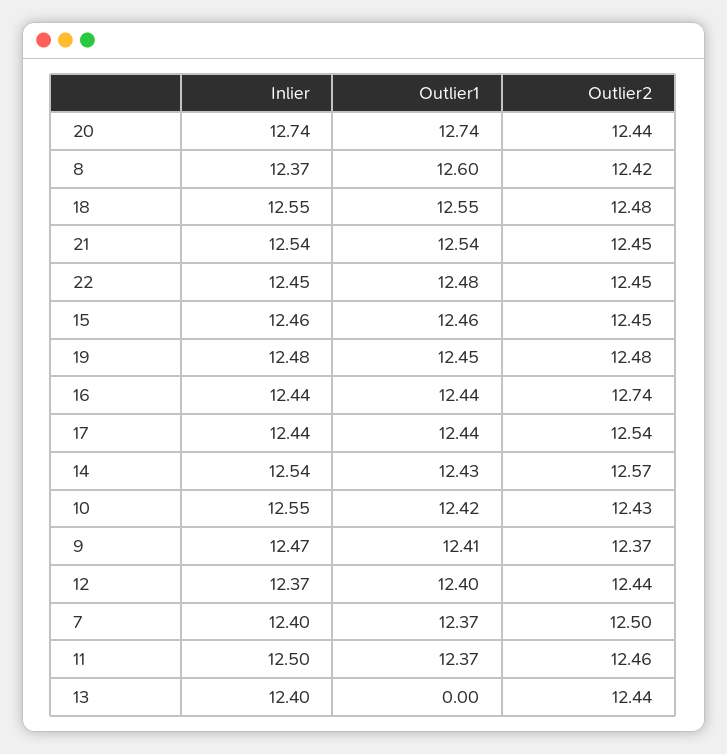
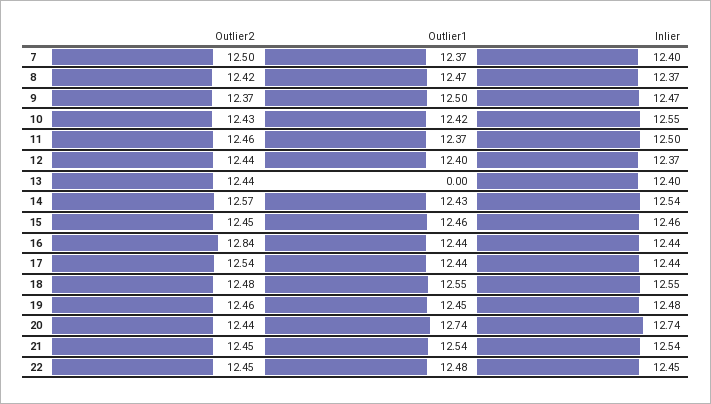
  {
    "Inlier": {
      "20": 12.74,
      "8": 12.37,
      "18": 12.55,
      "21": 12.54,
      "22": 12.45,
      "15": 12.46,
      "19": 12.48,
      "16": 12.44,
      "17": 12.44,
      "14": 12.54,
      "10": 12.55,
      "9": 12.47,
      "12": 12.37,
      "7": 12.4,
      "11": 12.5,
      "13": 12.4
    },
    "Outlier1": {
      "20": 12.74,
-     "8": 12.6,
+     "8": 12.47,
      "18": 12.55,
      "21": 12.54,
      "22": 12.48,
      "15": 12.46,
      "19": 12.45,
      "16": 12.44,
      "17": 12.44,
      "14": 12.43,
      "10": 12.42,
-     "9": 12.41,
+     "9": 12.5,
      "12": 12.4,
      "7": 12.37,
      "11": 12.37,
      "13": 0
    },
    "Outlier2": {
      "20": 12.44,
      "8": 12.42,
      "18": 12.48,
      "21": 12.45,
      "22": 12.45,
      "15": 12.45,
-     "19": 12.48,
+     "19": 12.46,
-     "16": 12.74,
+     "16": 12.84,
      "17": 12.54,
      "14": 12.57,
      "10": 12.43,
      "9": 12.37,
      "12": 12.44,
      "7": 12.5,
      "11": 12.46,
      "13": 12.44
    }
  }

